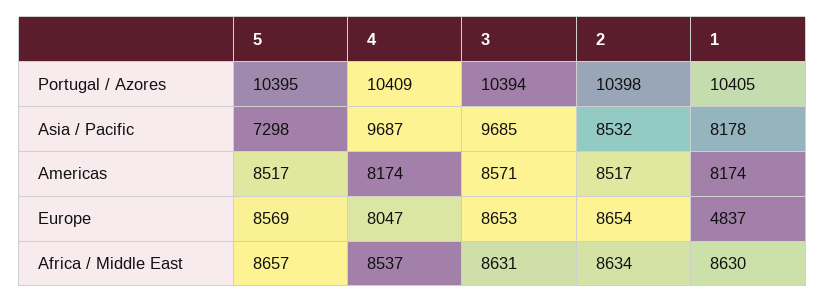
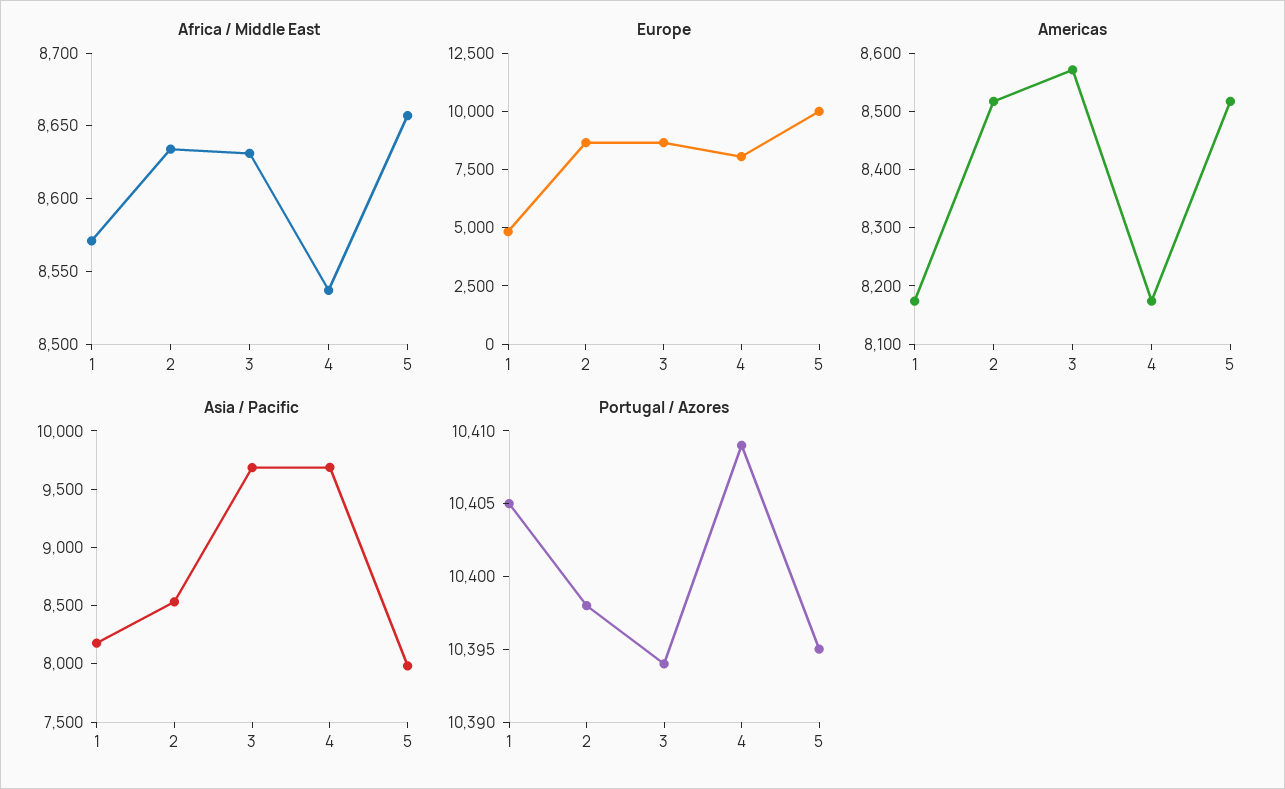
  {
    "Portugal / Azores": {
      "5": 10395,
      "4": 10409,
      "3": 10394,
      "2": 10398,
      "1": 10405
    },
    "Asia / Pacific": {
-     "5": 7298,
+     "5": 8000,
      "4": 9687,
      "3": 9685,
      "2": 8532,
      "1": 8178
    },
    "Americas": {
      "5": 8517,
      "4": 8174,
      "3": 8571,
      "2": 8517,
      "1": 8174
    },
    "Europe": {
-     "5": 8569,
+     "5": 10000,
      "4": 8047,
      "3": 8653,
      "2": 8654,
      "1": 4837
    },
    "Africa / Middle East": {
      "5": 8657,
      "4": 8537,
      "3": 8631,
      "2": 8634,
-     "1": 8630
+     "1": 8570
    }
  }

